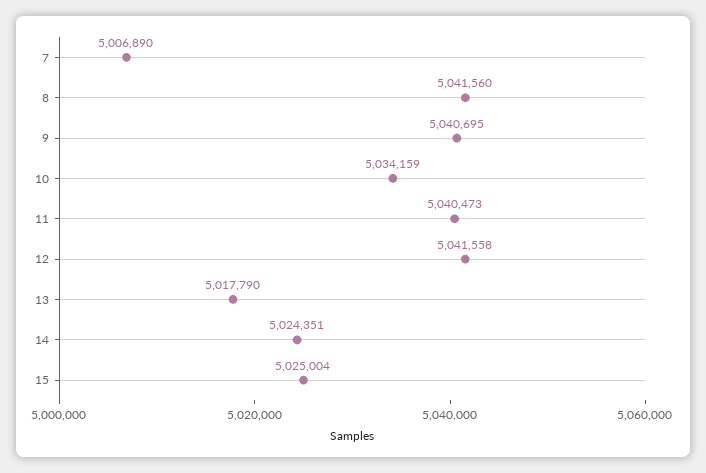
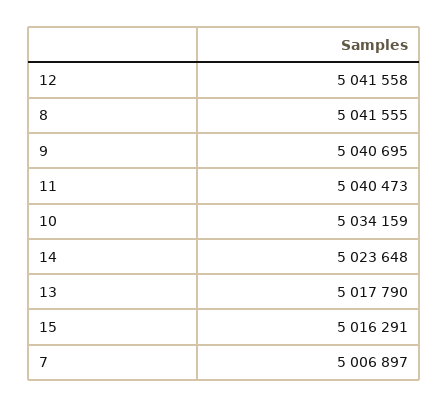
  {
-   "7": 5006890,
+   "7": 5006897,
-   "8": 5041560,
+   "8": 5041555,
    "9": 5040695,
    "10": 5034159,
    "11": 5040473,
    "12": 5041558,
    "13": 5017790,
-   "14": 5024351,
+   "14": 5023648,
-   "15": 5025004
+   "15": 5016291
  }

